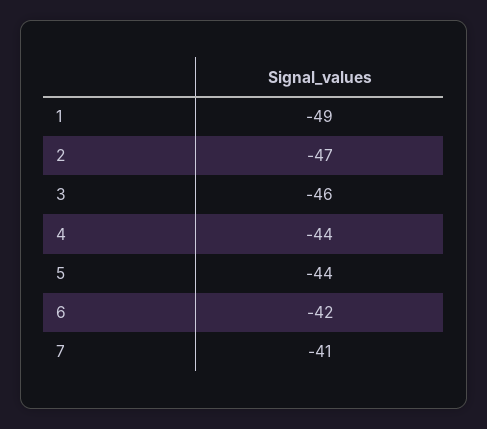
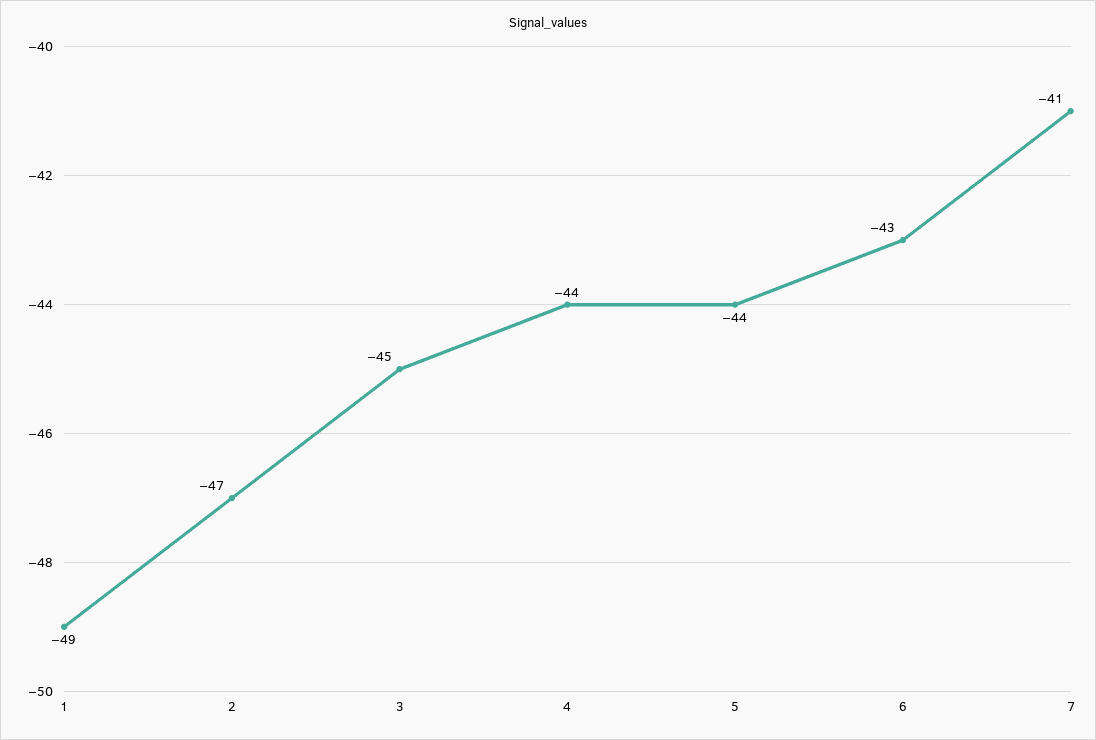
  {
    "1": -49,
    "2": -47,
-   "3": -46,
+   "3": -45,
    "4": -44,
    "5": -44,
-   "6": -42,
+   "6": -43,
    "7": -41
  }

